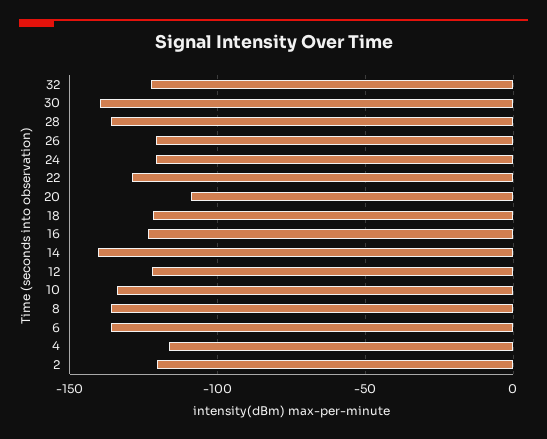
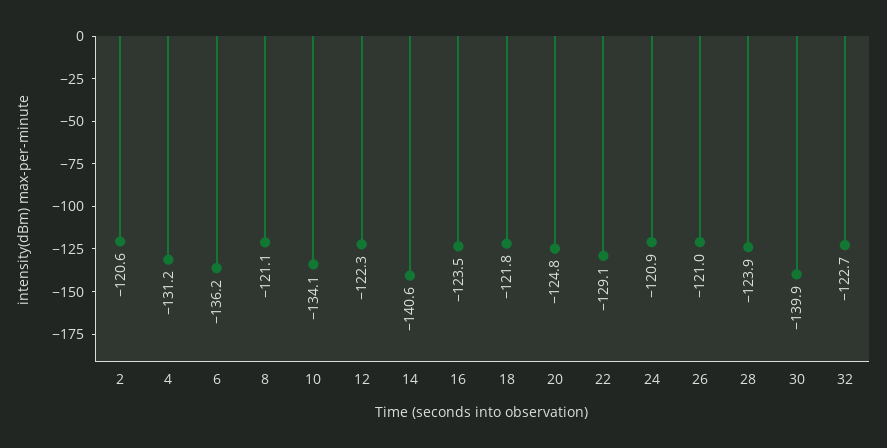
  {
    "32": -122.7,
    "30": -139.9,
-   "28": -135,
+   "28": -123.9,
    "26": -121,
    "24": -120.9,
    "22": -129.1,
-   "20": -110,
+   "20": -124.8,
    "18": -121.8,
    "16": -123.5,
    "14": -140.6,
    "12": -122.3,
    "10": -134.1,
-   "8": -135,
+   "8": -121.1,
    "6": -136.2,
-   "4": -115,
+   "4": -131.2,
    "2": -120.6
  }

